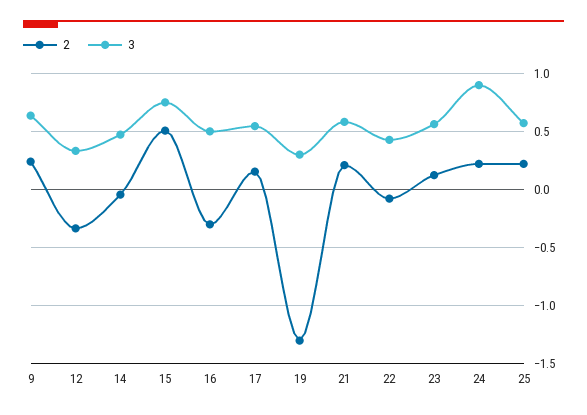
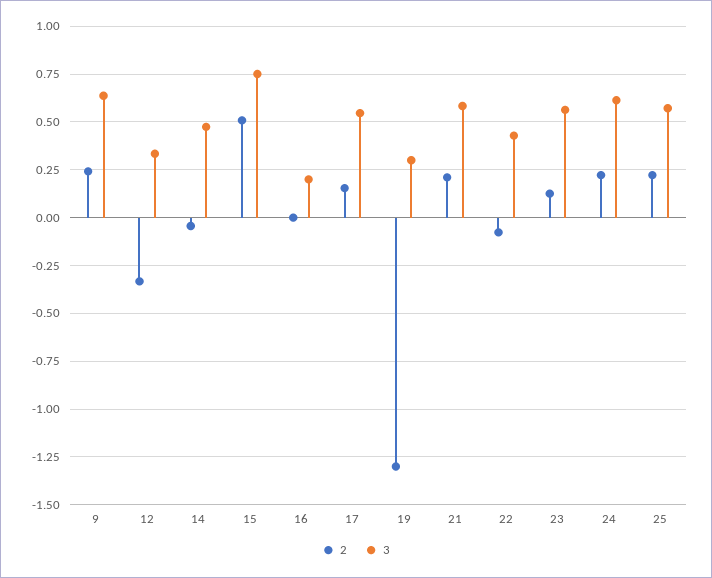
  {
    "2": {
      "9": 0.25,
      "12": -0.35,
      "14": -0.05,
      "15": 0.5,
-     "16": -0.3,
+     "16": 0,
      "17": 0.15,
      "19": -1.3,
      "21": 0.2,
      "22": -0.1,
      "23": 0.15,
      "24": 0.2,
      "25": 0.2
    },
    "3": {
      "9": 0.65,
      "12": 0.35,
      "14": 0.45,
      "15": 0.75,
-     "16": 0.5,
+     "16": 0.2,
      "17": 0.55,
      "19": 0.3,
      "21": 0.6,
      "22": 0.45,
      "23": 0.55,
-     "24": 0.9,
+     "24": 0.6,
      "25": 0.55
    }
  }

